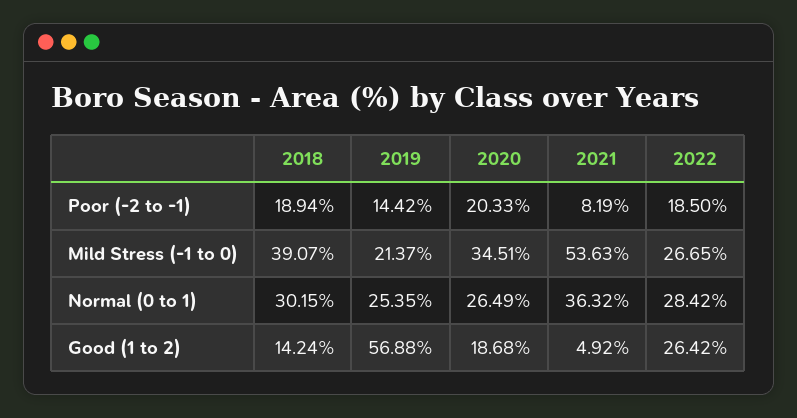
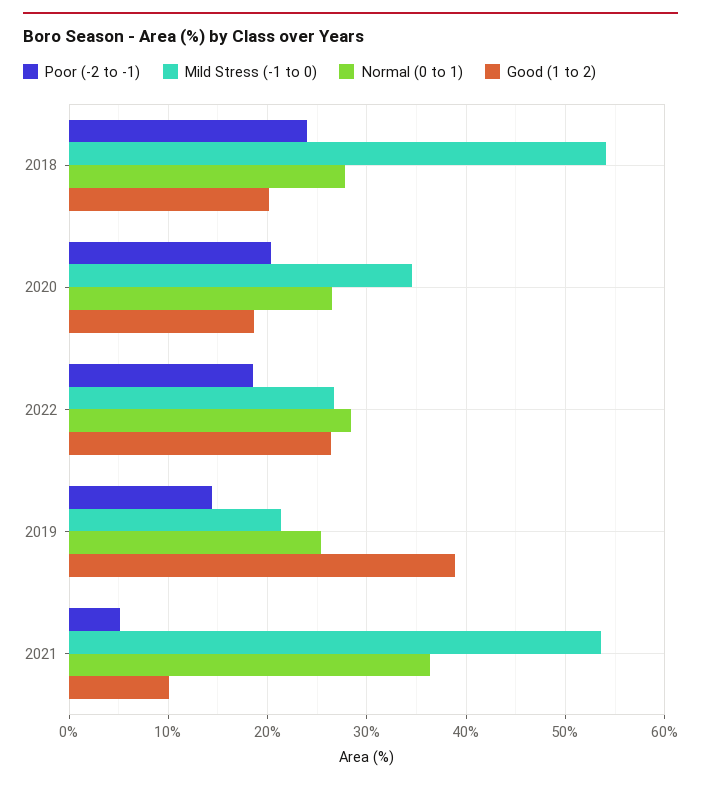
  {
    "Poor (-2 to -1)": {
-     "2018": 18.94,
+     "2018": 24,
      "2019": 14.42,
      "2020": 20.33,
-     "2021": 8.19,
+     "2021": 5,
      "2022": 18.5
    },
    "Mild Stress (-1 to 0)": {
-     "2018": 39.07,
+     "2018": 54,
      "2019": 21.37,
      "2020": 34.51,
      "2021": 53.63,
      "2022": 26.65
    },
    "Normal (0 to 1)": {
-     "2018": 30.15,
+     "2018": 28,
      "2019": 25.35,
      "2020": 26.49,
      "2021": 36.32,
      "2022": 28.42
    },
    "Good (1 to 2)": {
-     "2018": 14.24,
+     "2018": 20,
-     "2019": 56.88,
+     "2019": 39,
      "2020": 18.68,
-     "2021": 4.92,
+     "2021": 10,
      "2022": 26.42
    }
  }

